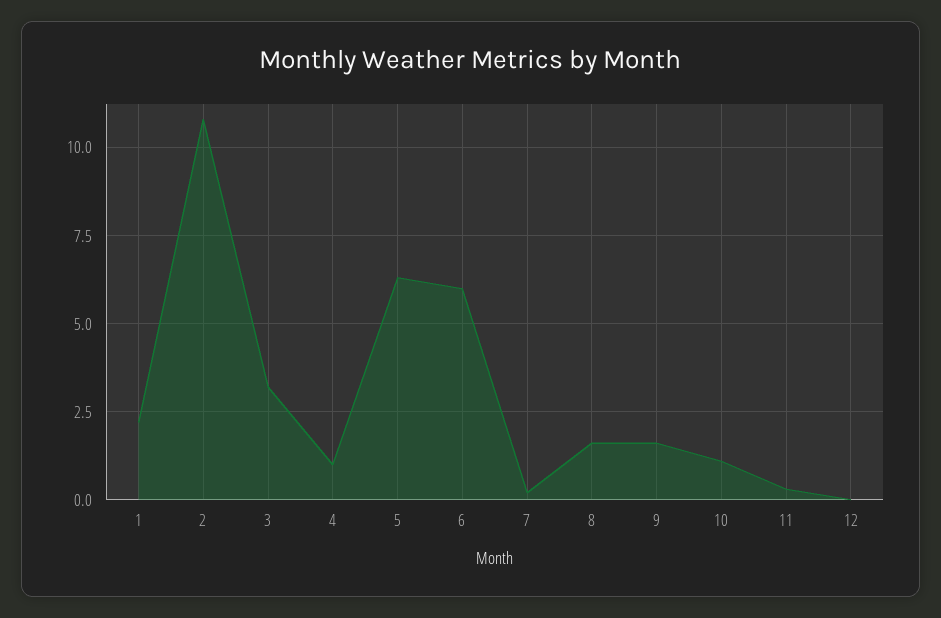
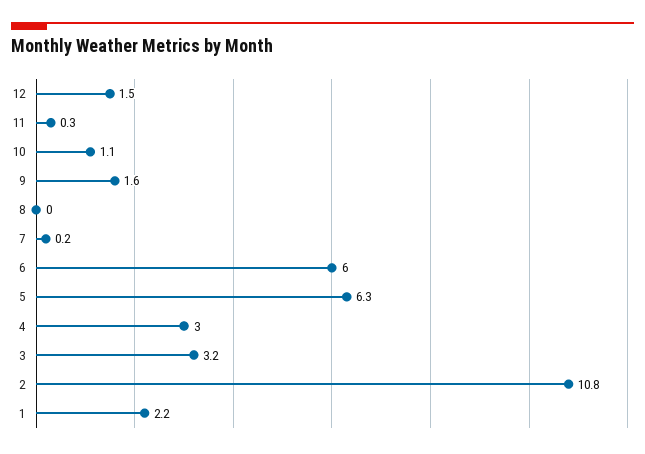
  {
    "1": 2.2,
    "2": 10.8,
    "3": 3.2,
-   "4": 1,
+   "4": 3,
    "5": 6.3,
    "6": 6,
    "7": 0.2,
-   "8": 1.5,
+   "8": 0,
    "9": 1.6,
    "10": 1.1,
    "11": 0.3,
-   "12": 0
+   "12": 1.5
  }

